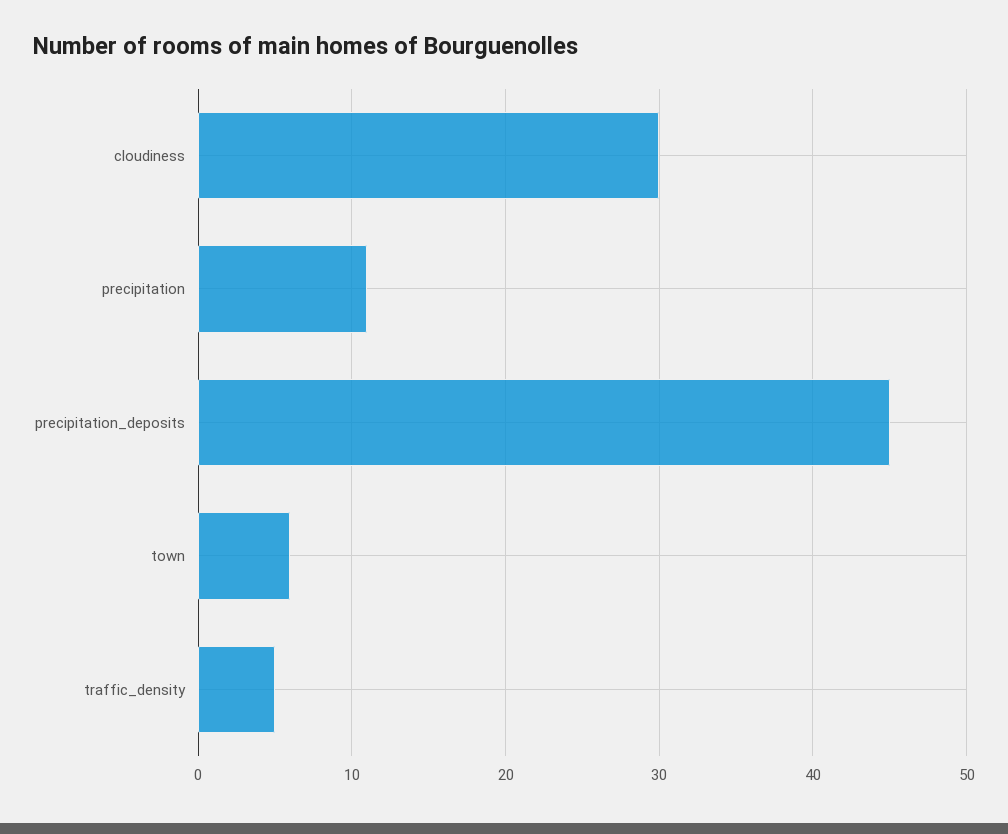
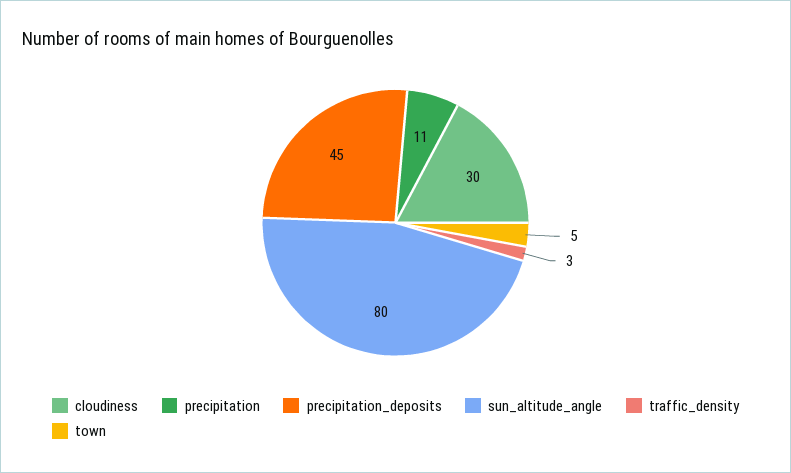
  {
    "cloudiness": 30,
    "precipitation": 11,
    "precipitation_deposits": 45,
-   "town": 6,
+   "town": 5,
-   "traffic_density": 5
+   "traffic_density": 3,
+   "sun_altitude_angle": 80
  }

